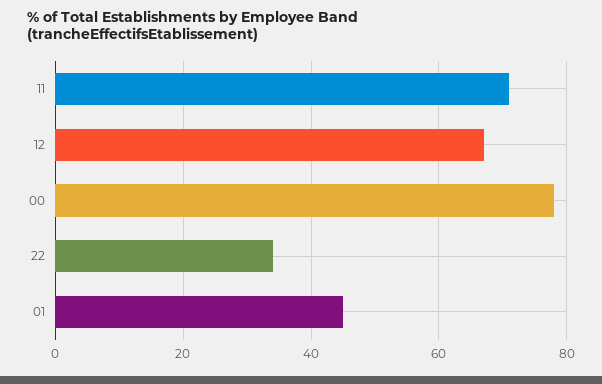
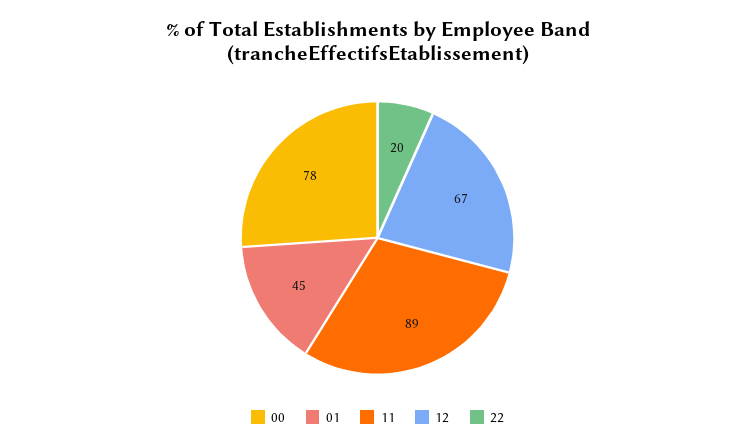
  {
-   "11": 70,
+   "11": 89,
    "12": 67,
    "00": 78,
-   "22": 35,
+   "22": 20,
    "01": 45
  }

